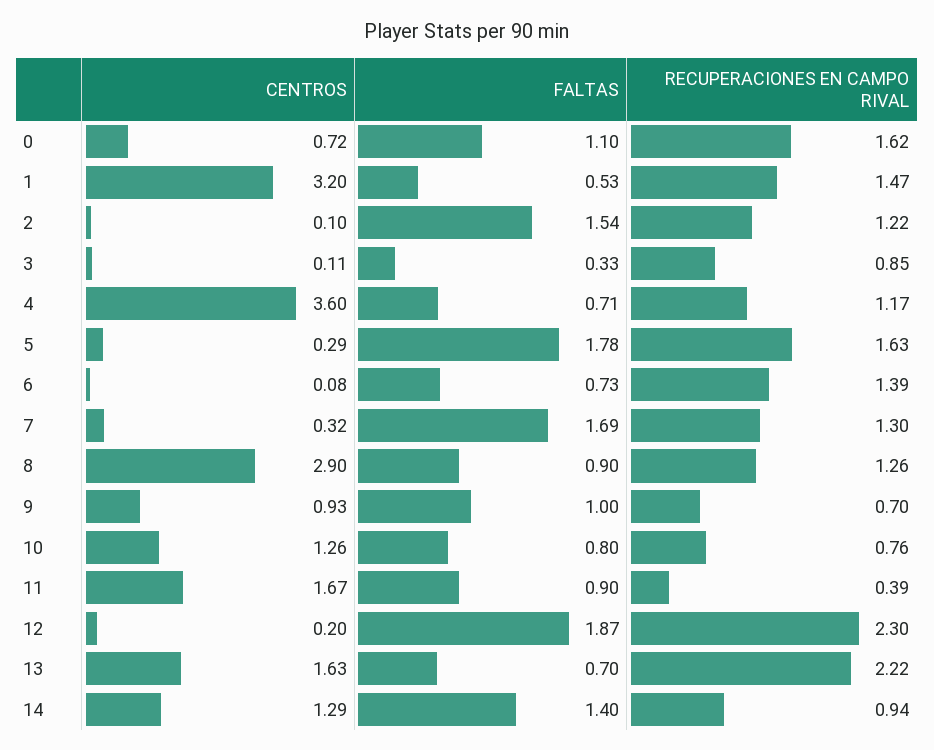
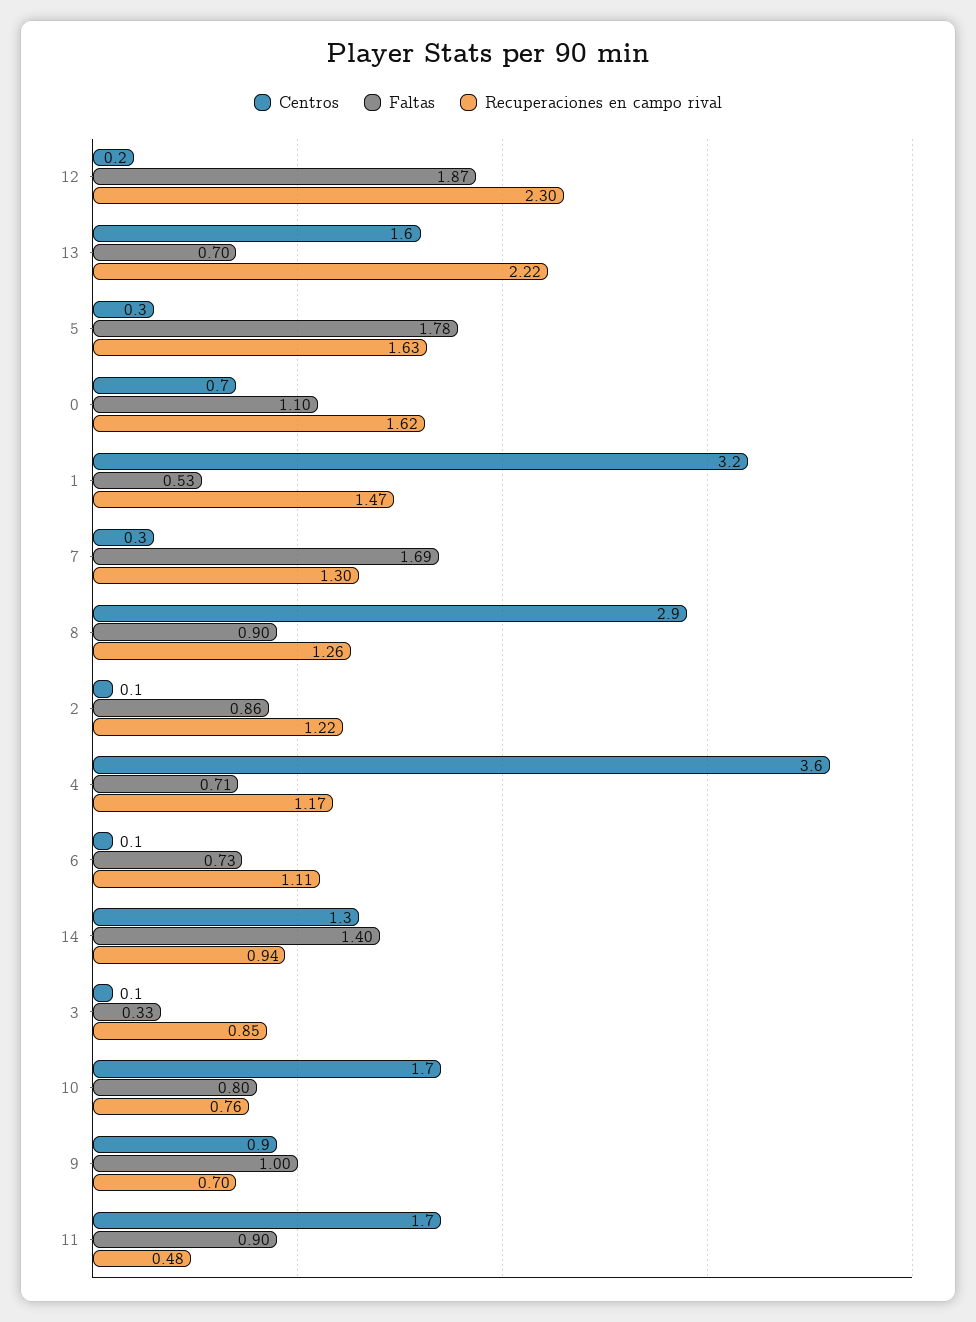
  {
    "CENTROS": {
      "0": 0.72,
      "1": 3.2,
      "2": 0.1,
      "3": 0.11,
      "4": 3.6,
      "5": 0.29,
      "6": 0.08,
      "7": 0.32,
      "8": 2.9,
      "9": 0.93,
-     "10": 1.26,
+     "10": 1.7,
      "11": 1.67,
      "12": 0.2,
      "13": 1.63,
      "14": 1.29
    },
    "FALTAS": {
      "0": 1.1,
      "1": 0.53,
-     "2": 1.54,
+     "2": 0.86,
      "3": 0.33,
      "4": 0.71,
      "5": 1.78,
      "6": 0.73,
      "7": 1.69,
      "8": 0.9,
      "9": 1,
      "10": 0.8,
      "11": 0.9,
      "12": 1.87,
      "13": 0.7,
      "14": 1.4
    },
    "RECUPERACIONES EN CAMPO RIVAL": {
      "0": 1.62,
      "1": 1.47,
      "2": 1.22,
      "3": 0.85,
      "4": 1.17,
      "5": 1.63,
-     "6": 1.39,
+     "6": 1.11,
      "7": 1.3,
      "8": 1.26,
      "9": 0.7,
      "10": 0.76,
-     "11": 0.39,
+     "11": 0.48,
      "12": 2.3,
      "13": 2.22,
      "14": 0.94
    }
  }

